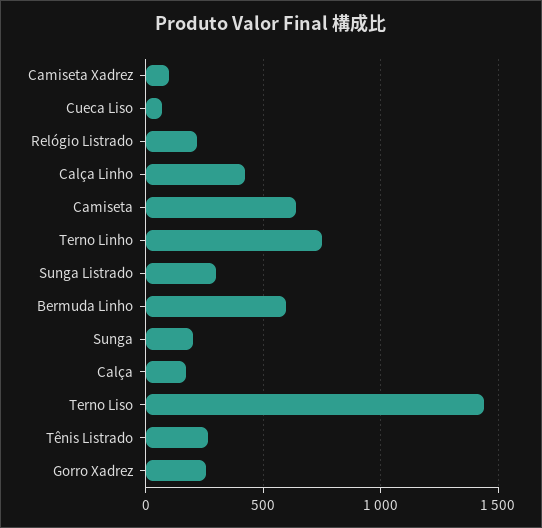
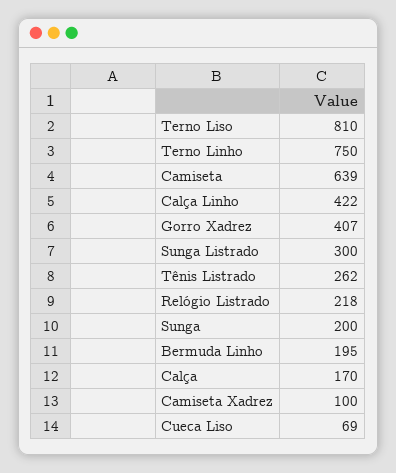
  {
    "Camiseta Xadrez": 100,
    "Cueca Liso": 69,
    "Relógio Listrado": 218,
    "Calça Linho": 422,
    "Camiseta": 639,
    "Terno Linho": 750,
    "Sunga Listrado": 300,
-   "Bermuda Linho": 600,
+   "Bermuda Linho": 195,
    "Sunga": 200,
    "Calça": 170,
-   "Terno Liso": 1450,
+   "Terno Liso": 810,
    "Tênis Listrado": 262,
-   "Gorro Xadrez": 250
+   "Gorro Xadrez": 407
  }

